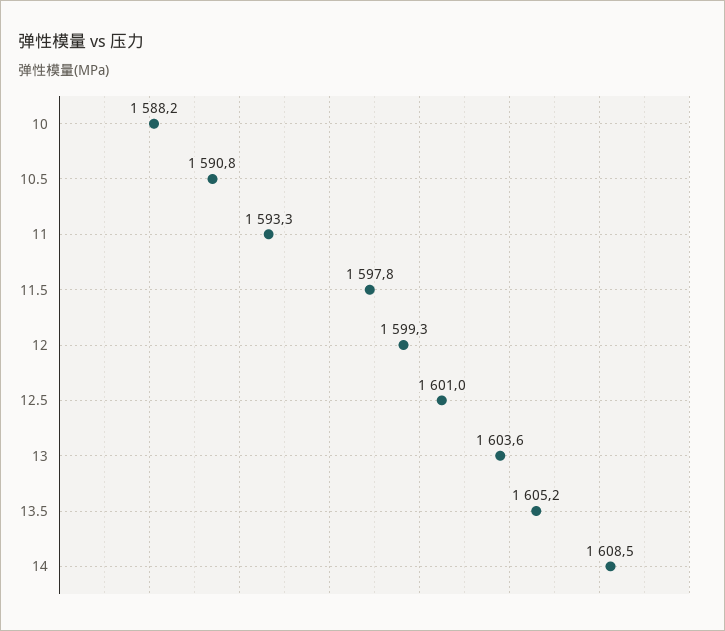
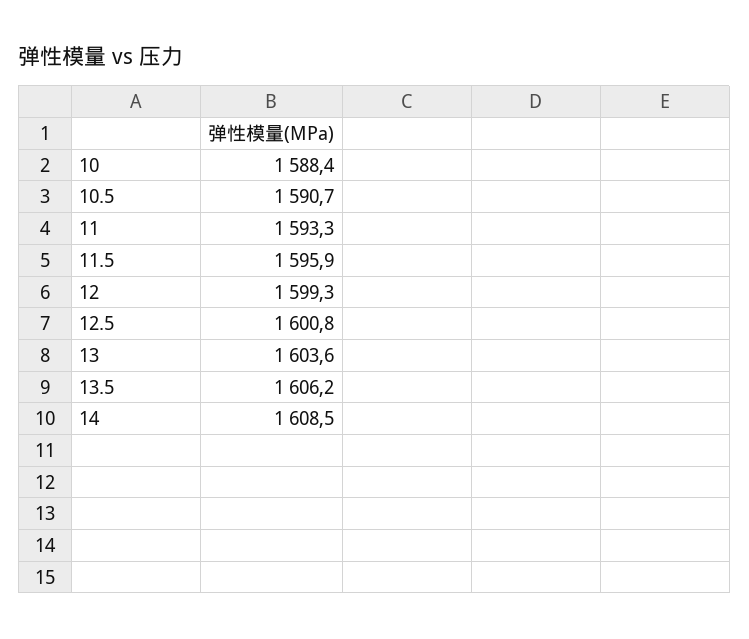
  {
-   "10": 1588.2,
+   "10": 1588.4,
-   "10.5": 1590.8,
+   "10.5": 1590.7,
    "11": 1593.3,
-   "11.5": 1597.8,
+   "11.5": 1595.9,
    "12": 1599.3,
-   "12.5": 1601,
+   "12.5": 1600.8,
    "13": 1603.6,
-   "13.5": 1605.2,
+   "13.5": 1606.2,
    "14": 1608.5
  }

